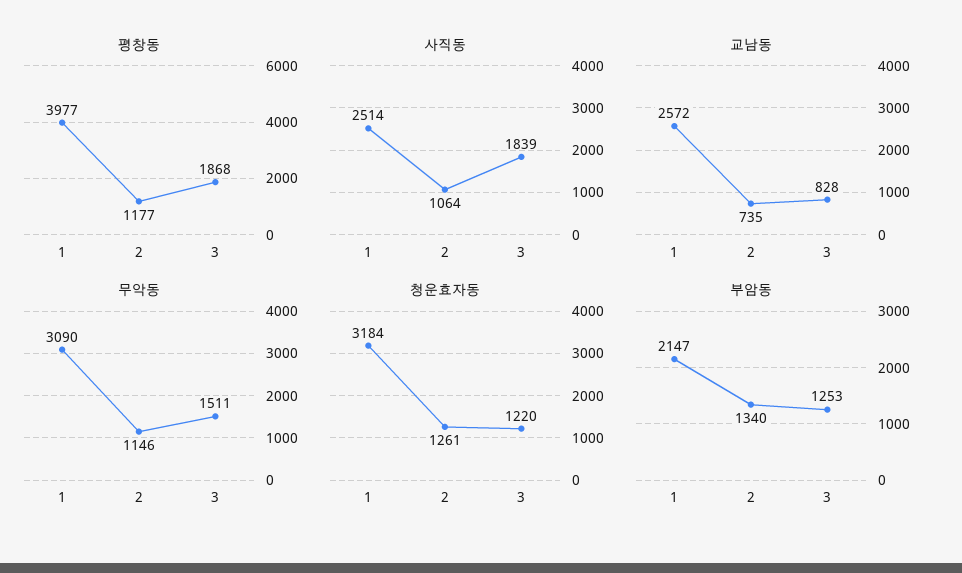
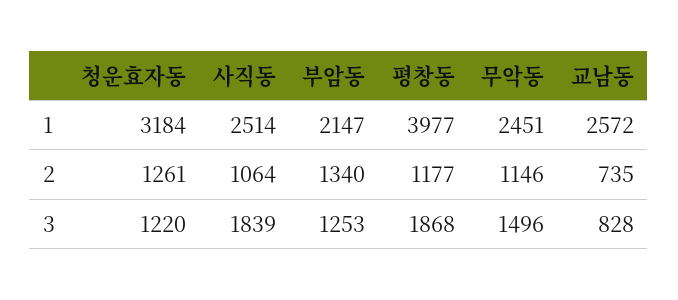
  {
    "평창동": {
      "1": 3977,
      "2": 1177,
      "3": 1868
    },
    "사직동": {
      "1": 2514,
      "2": 1064,
      "3": 1839
    },
    "교남동": {
      "1": 2572,
      "2": 735,
      "3": 828
    },
    "무악동": {
-     "1": 3090,
+     "1": 2451,
      "2": 1146,
-     "3": 1511
+     "3": 1496
    },
    "청운효자동": {
      "1": 3184,
      "2": 1261,
      "3": 1220
    },
    "부암동": {
      "1": 2147,
      "2": 1340,
      "3": 1253
    }
  }

